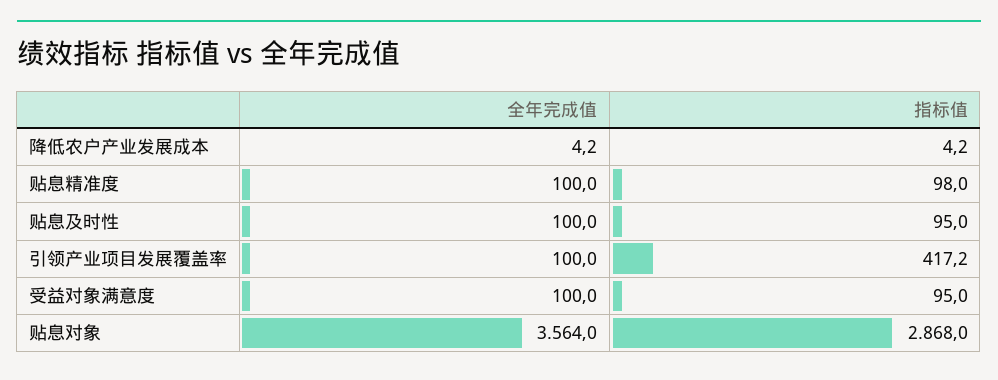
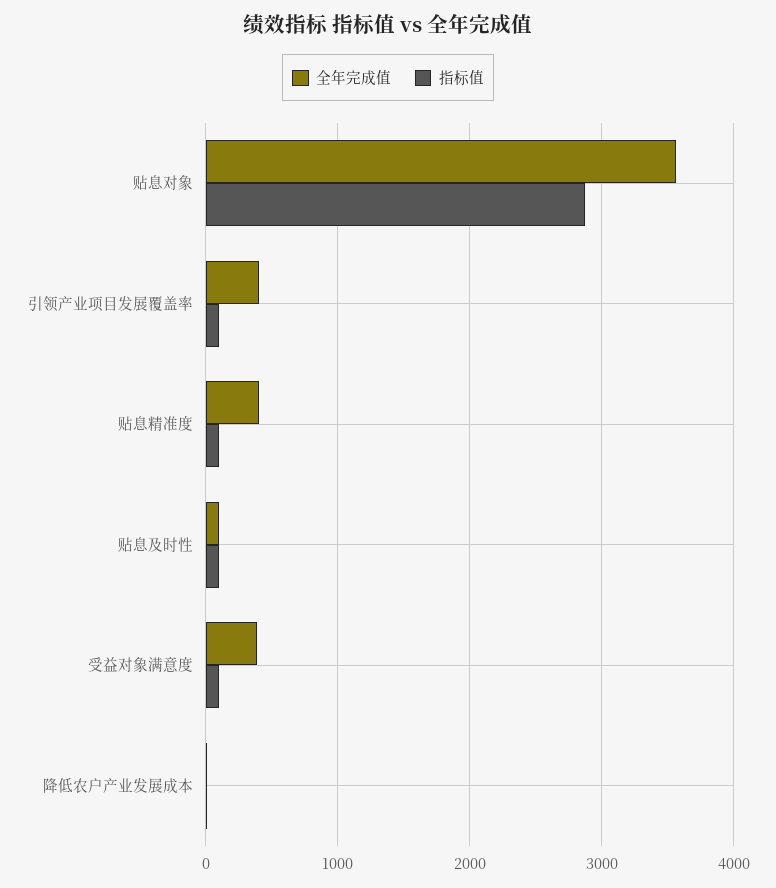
  {
    "全年完成值": {
      "降低农户产业发展成本": 4.2,
-     "贴息精准度": 100,
+     "贴息精准度": 400,
      "贴息及时性": 100,
-     "引领产业项目发展覆盖率": 100,
+     "引领产业项目发展覆盖率": 400,
-     "受益对象满意度": 100,
+     "受益对象满意度": 400,
      "贴息对象": 3564
    },
    "指标值": {
      "降低农户产业发展成本": 4.2,
      "贴息精准度": 98,
      "贴息及时性": 95,
-     "引领产业项目发展覆盖率": 417.2,
+     "引领产业项目发展覆盖率": 100,
      "受益对象满意度": 95,
      "贴息对象": 2868
    }
  }

